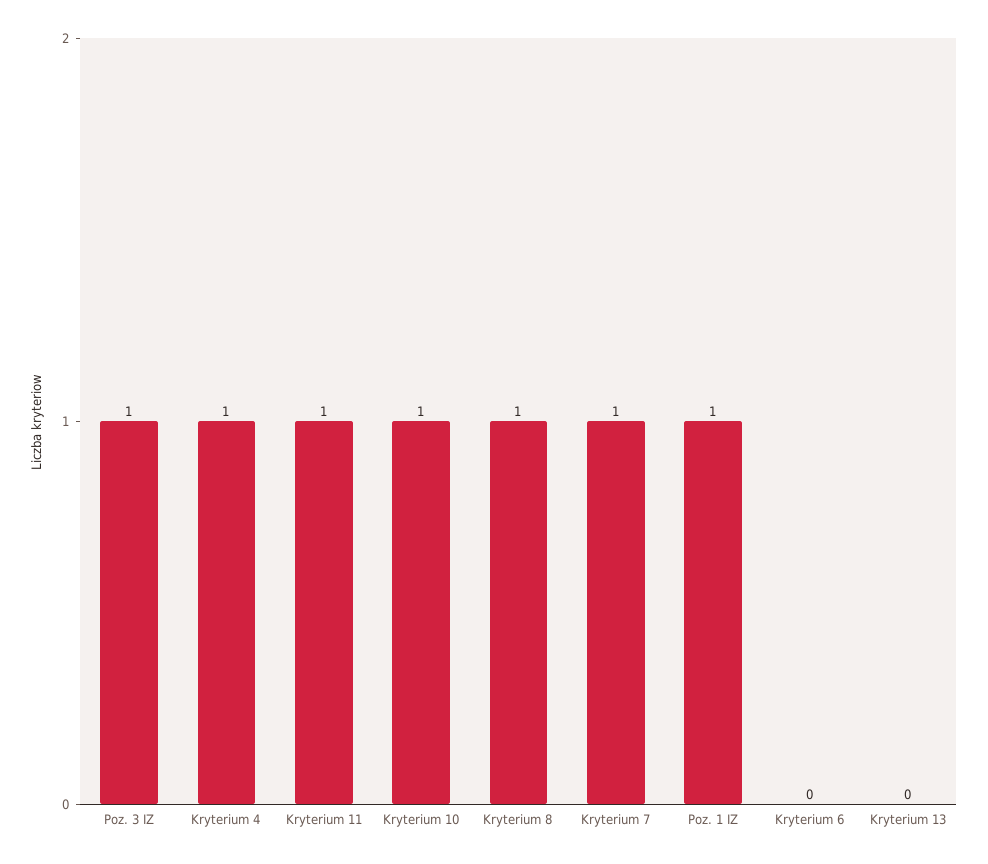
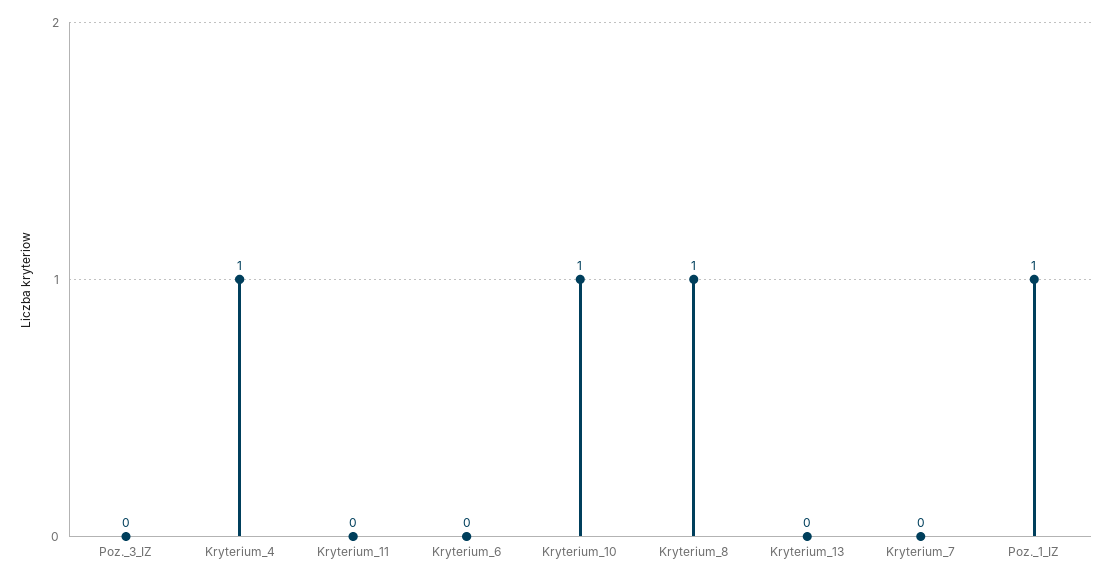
  {
-   "Poz. 3 IZ": 1,
+   "Poz. 3 IZ": 0,
    "Kryterium 4": 1,
-   "Kryterium 11": 1,
+   "Kryterium 11": 0,
    "Kryterium 10": 1,
    "Kryterium 8": 1,
-   "Kryterium 7": 1,
+   "Kryterium 7": 0,
    "Poz. 1 IZ": 1,
    "Kryterium 6": 0,
    "Kryterium 13": 0
  }

